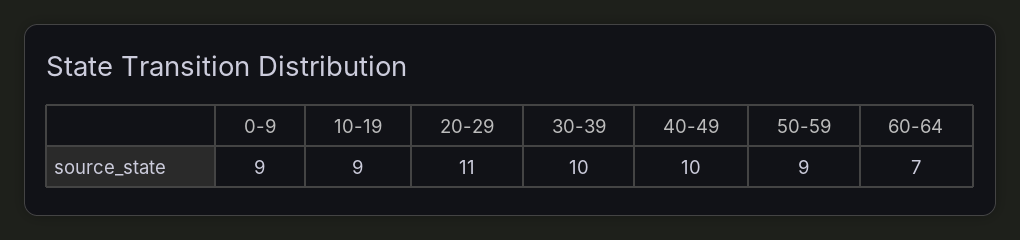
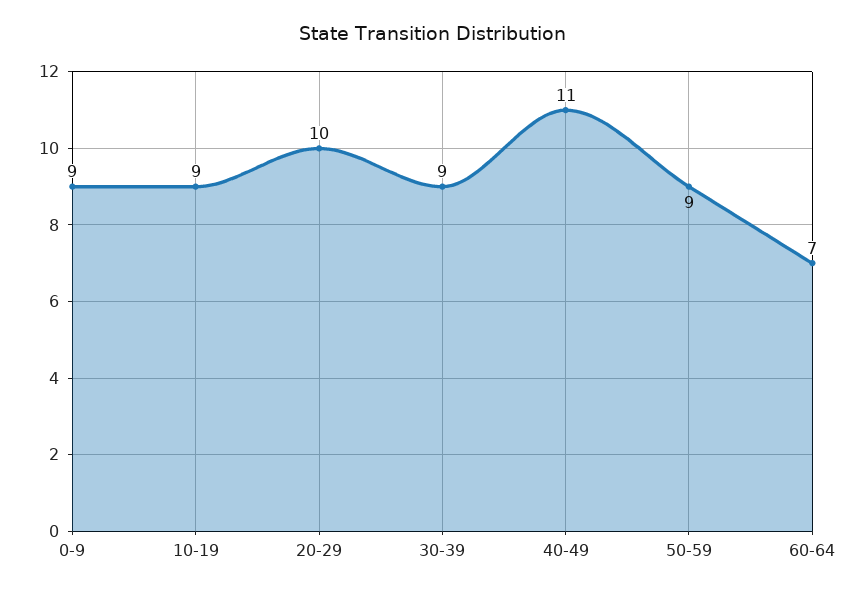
  {
    "0-9": 9,
    "10-19": 9,
-   "20-29": 11,
+   "20-29": 10,
-   "30-39": 10,
+   "30-39": 9,
-   "40-49": 10,
+   "40-49": 11,
    "50-59": 9,
    "60-64": 7
  }

